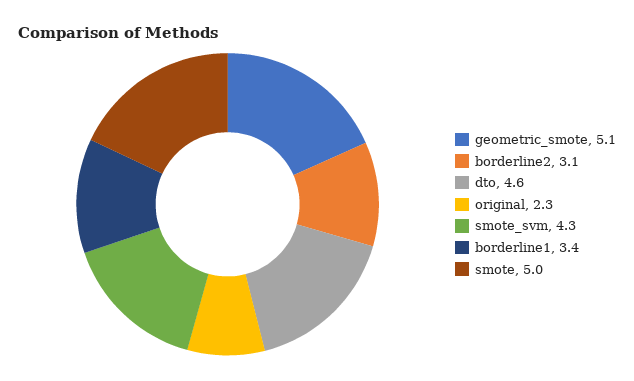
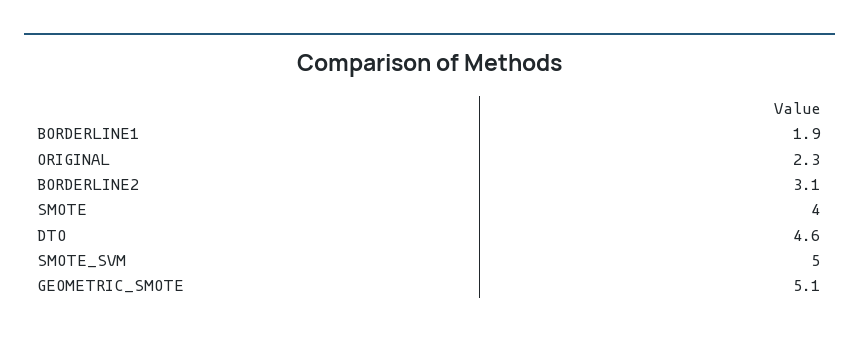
  {
    "geometric_smote": 5.1,
    "borderline2": 3.1,
    "dto": 4.6,
    "original": 2.3,
-   "smote_svm": 4.3,
+   "smote_svm": 5,
-   "borderline1": 3.4,
+   "borderline1": 1.9,
-   "smote": 5
+   "smote": 4
  }

